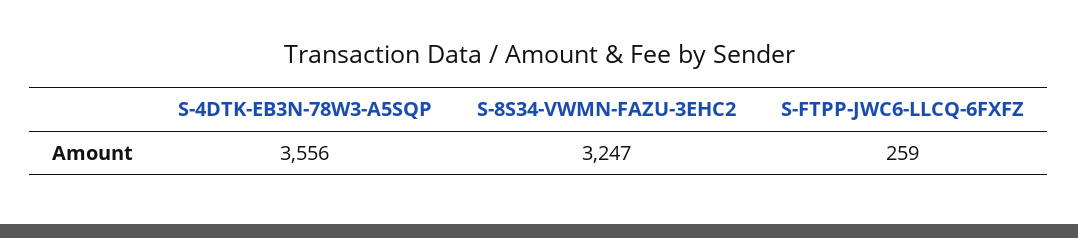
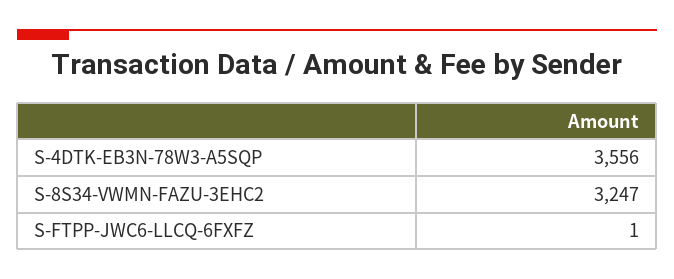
  {
    "S-4DTK-EB3N-78W3-A5SQP": 3556,
    "S-8S34-VWMN-FAZU-3EHC2": 3247,
-   "S-FTPP-JWC6-LLCQ-6FXFZ": 259
+   "S-FTPP-JWC6-LLCQ-6FXFZ": 1
  }

